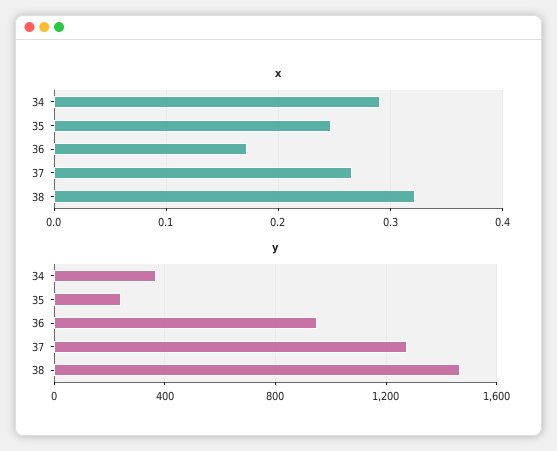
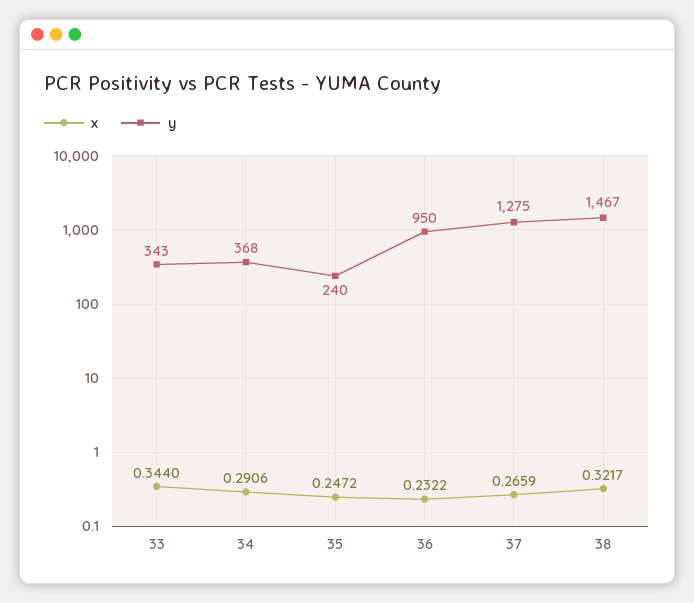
  {
    "x": {
      "34": 0.2906,
      "35": 0.2472,
-     "36": 0.17,
+     "36": 0.2322,
      "37": 0.2659,
-     "38": 0.3217
+     "38": 0.3217,
+     "33": 0.344
    },
    "y": {
      "34": 368,
      "35": 240,
      "36": 950,
      "37": 1275,
-     "38": 1467
+     "38": 1467,
+     "33": 343
    }
  }

